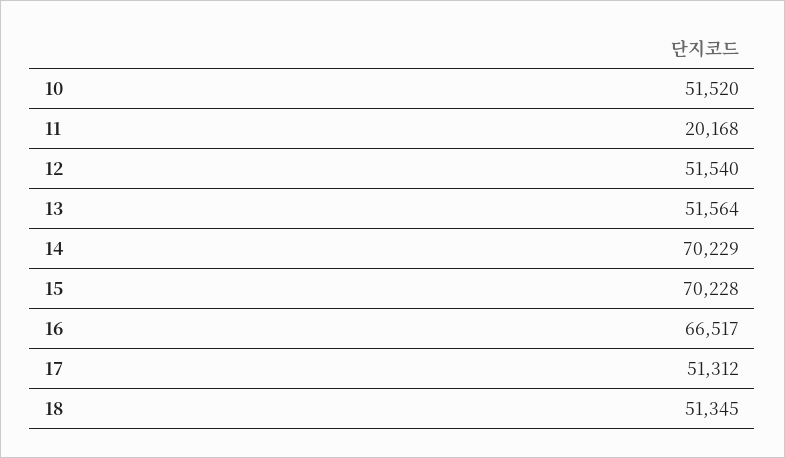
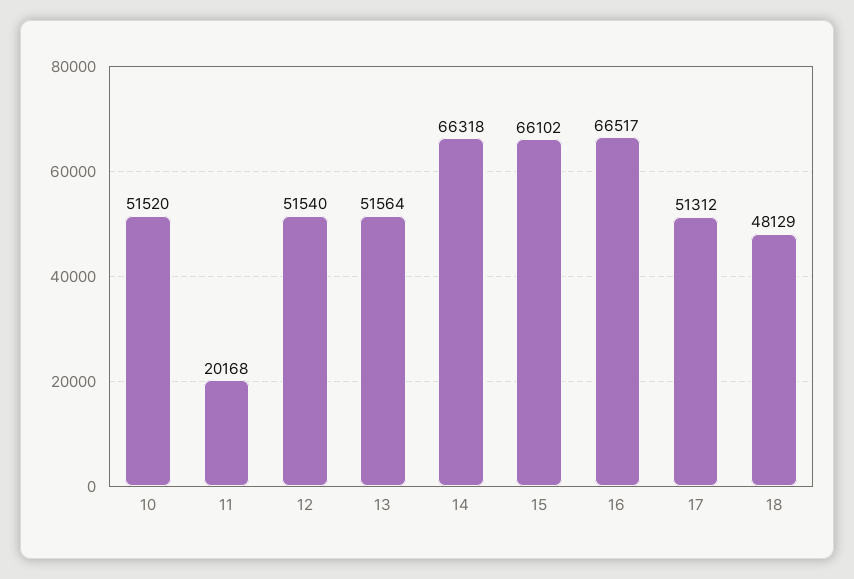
  {
    "10": 51520,
    "11": 20168,
    "12": 51540,
    "13": 51564,
-   "14": 70229,
+   "14": 66318,
-   "15": 70228,
+   "15": 66102,
    "16": 66517,
    "17": 51312,
-   "18": 51345
+   "18": 48129
  }

